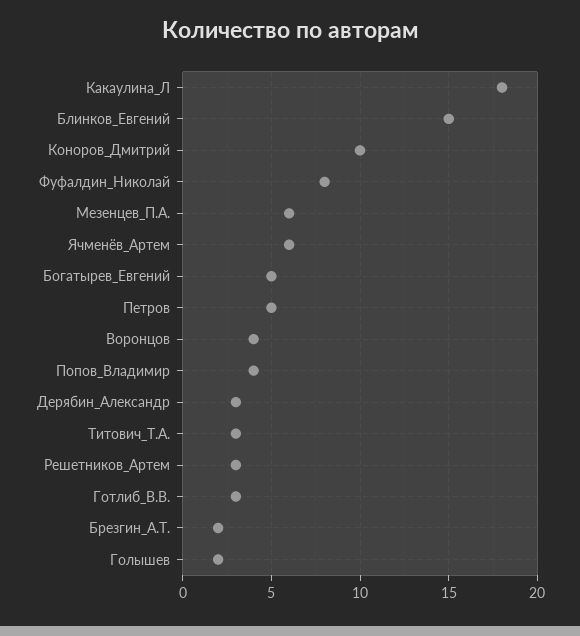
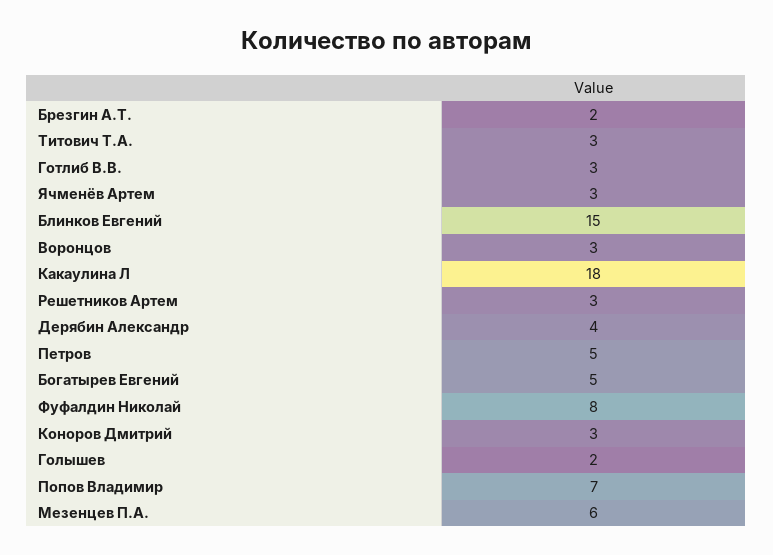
  {
    "Какаулина_Л": 18,
    "Блинков_Евгений": 15,
-   "Коноров_Дмитрий": 10,
+   "Коноров_Дмитрий": 3,
    "Фуфалдин_Николай": 8,
    "Мезенцев_П.А.": 6,
-   "Ячменёв_Артем": 6,
+   "Ячменёв_Артем": 3,
    "Богатырев_Евгений": 5,
    "Петров": 5,
-   "Воронцов": 4,
+   "Воронцов": 3,
-   "Попов_Владимир": 4,
+   "Попов_Владимир": 7,
-   "Дерябин_Александр": 3,
+   "Дерябин_Александр": 4,
    "Титович_Т.А.": 3,
    "Решетников_Артем": 3,
    "Готлиб_В.В.": 3,
    "Брезгин_А.Т.": 2,
    "Голышев": 2
  }

